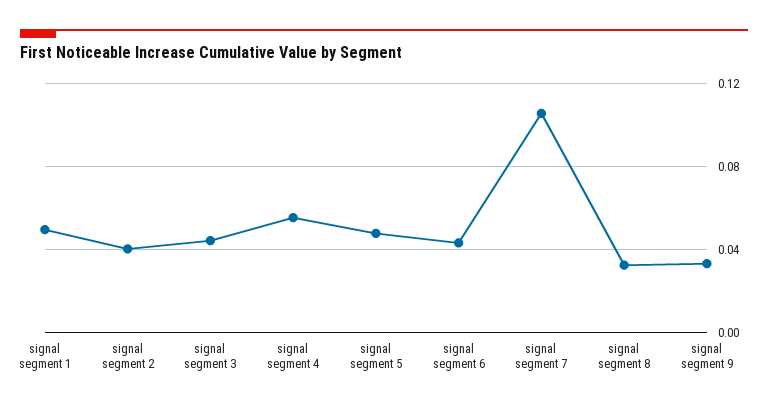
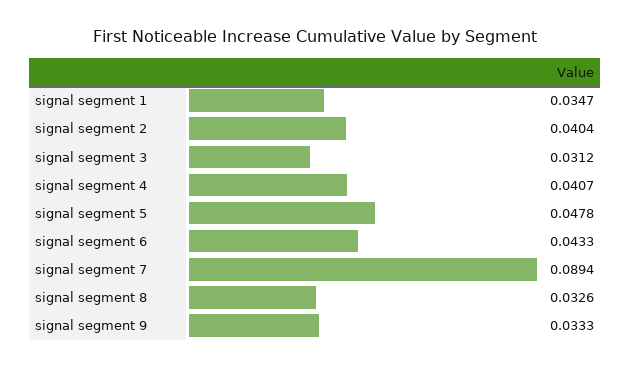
  {
-   "signal segment 1": 0.05,
+   "signal segment 1": 0.0347,
    "signal segment 2": 0.0404,
-   "signal segment 3": 0.045,
+   "signal segment 3": 0.0312,
-   "signal segment 4": 0.055,
+   "signal segment 4": 0.0407,
    "signal segment 5": 0.0478,
    "signal segment 6": 0.0433,
-   "signal segment 7": 0.105,
+   "signal segment 7": 0.0894,
    "signal segment 8": 0.0326,
    "signal segment 9": 0.0333
  }

